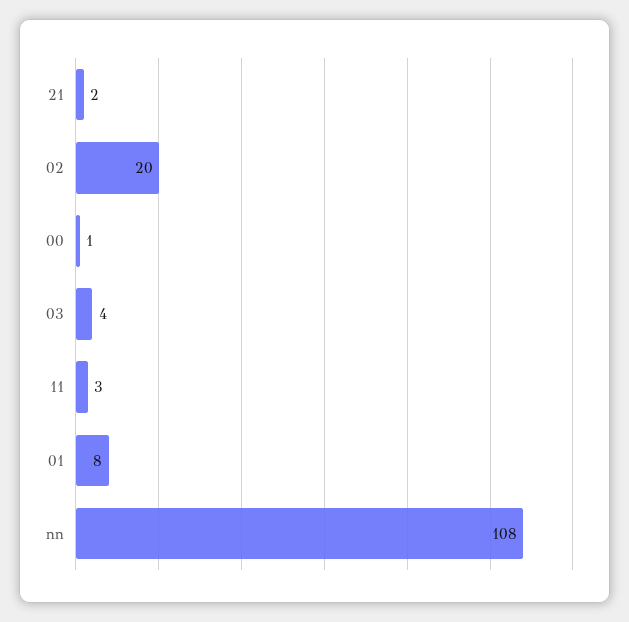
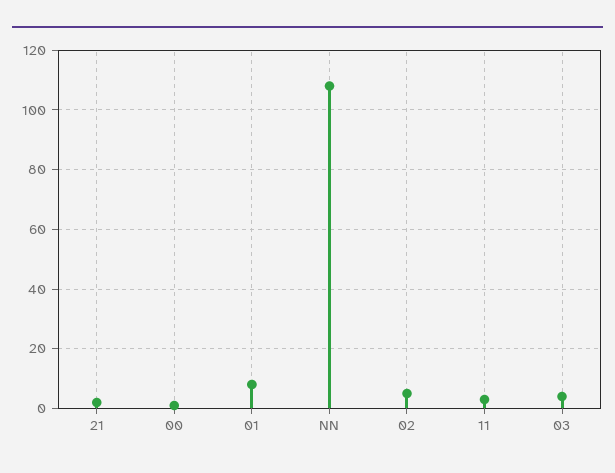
  {
    "21": 2,
-   "02": 20,
+   "02": 5,
    "00": 1,
    "03": 4,
    "11": 3,
    "01": 8,
    "nn": 108
  }

